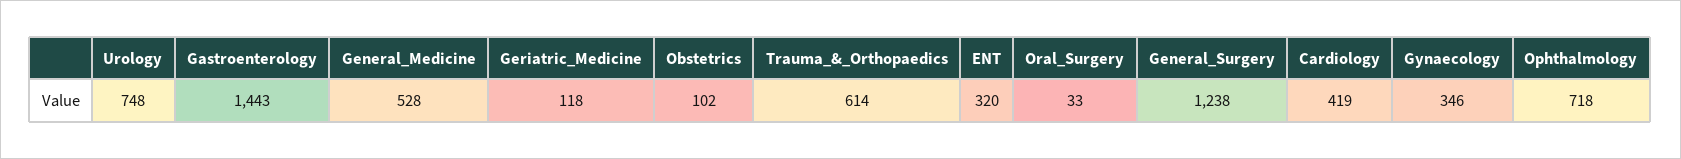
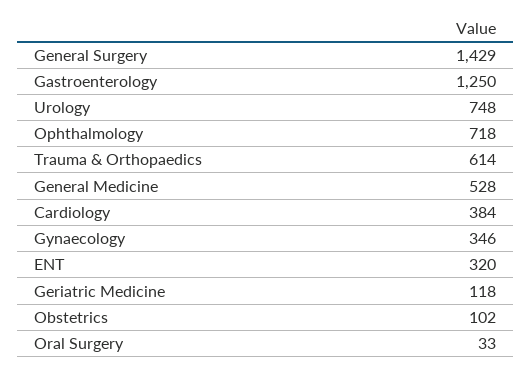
  {
    "Urology": 748,
-   "Gastroenterology": 1443,
+   "Gastroenterology": 1250,
    "General_Medicine": 528,
    "Geriatric_Medicine": 118,
    "Obstetrics": 102,
    "Trauma_&_Orthopaedics": 614,
    "ENT": 320,
    "Oral_Surgery": 33,
-   "General_Surgery": 1238,
+   "General_Surgery": 1429,
-   "Cardiology": 419,
+   "Cardiology": 384,
    "Gynaecology": 346,
    "Ophthalmology": 718
  }

